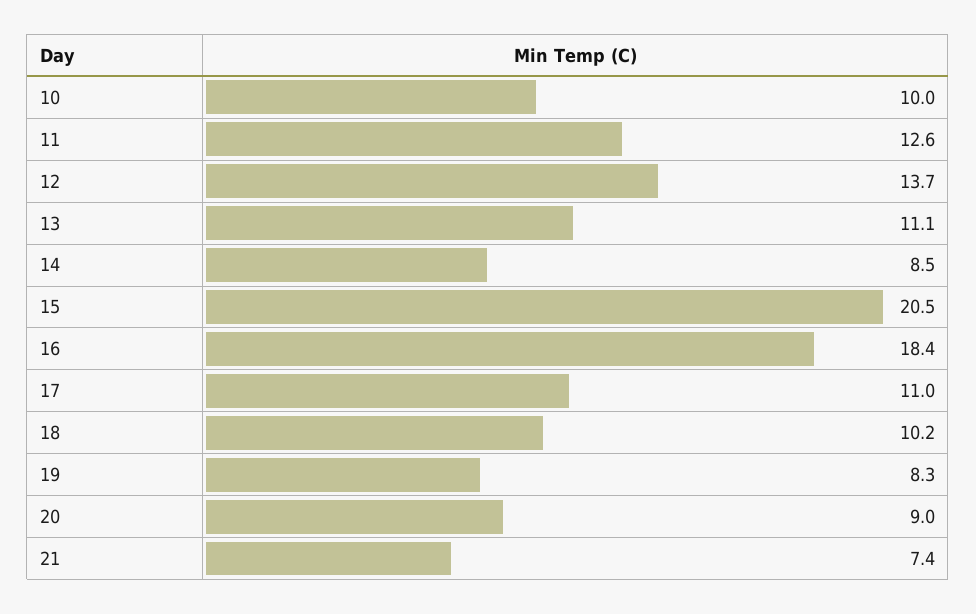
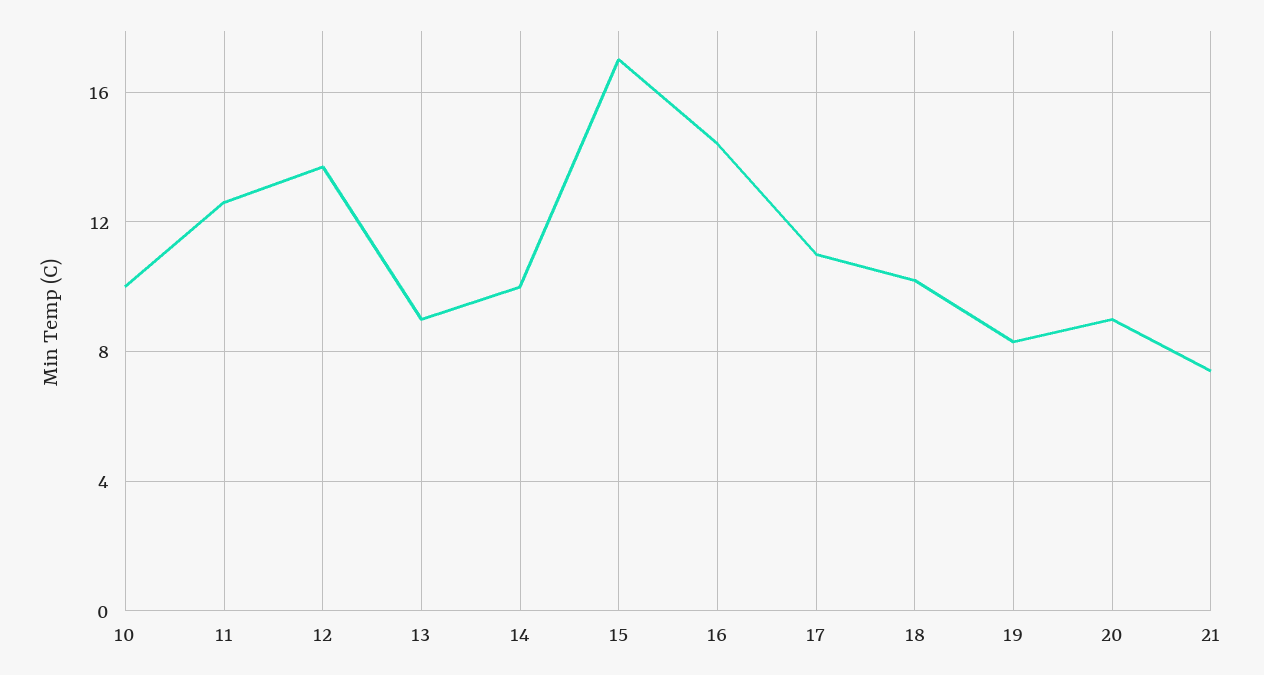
  {
    "10": 10,
    "11": 12.6,
    "12": 13.7,
-   "13": 11.1,
+   "13": 9,
-   "14": 8.5,
+   "14": 10,
-   "15": 20.5,
+   "15": 17,
-   "16": 18.4,
+   "16": 14.5,
    "17": 11,
    "18": 10.2,
    "19": 8.3,
    "20": 9,
    "21": 7.4
  }

